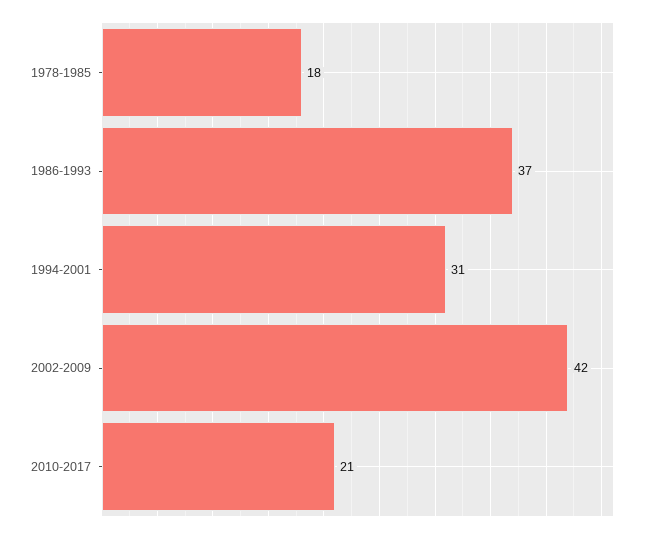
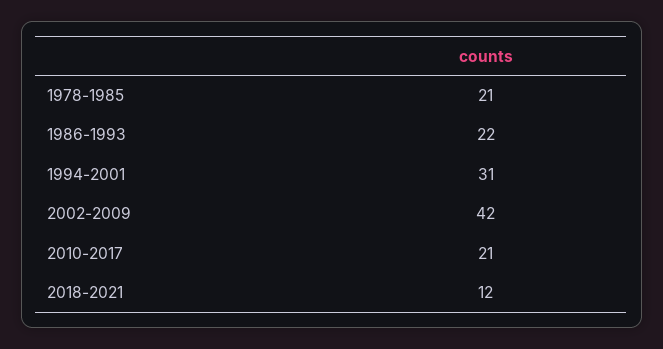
  {
-   "1978-1985": 18,
+   "1978-1985": 21,
-   "1986-1993": 37,
+   "1986-1993": 22,
    "1994-2001": 31,
    "2002-2009": 42,
-   "2010-2017": 21
+   "2010-2017": 21,
+   "2018-2021": 12
  }

